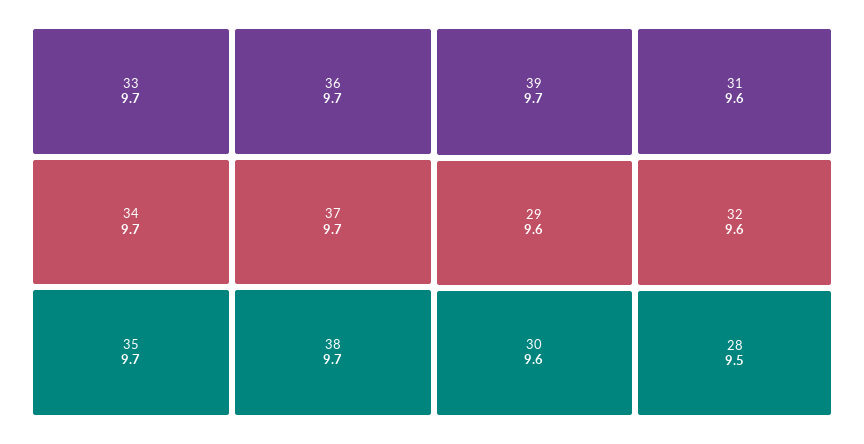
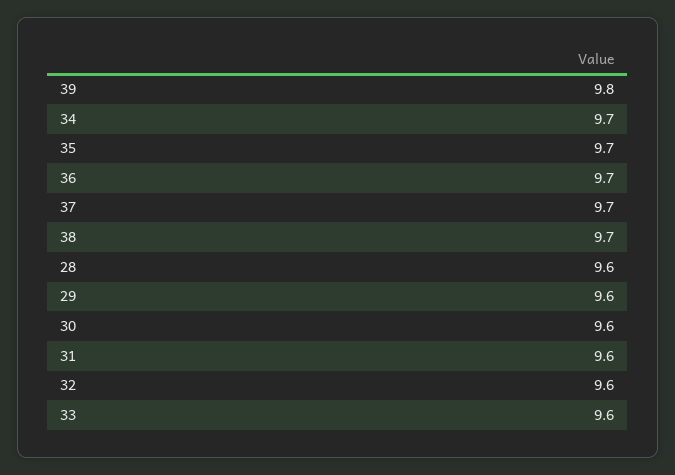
  {
-   "33": 9.7,
+   "33": 9.6,
    "34": 9.7,
    "35": 9.7,
    "36": 9.7,
    "37": 9.7,
    "38": 9.7,
-   "39": 9.7,
+   "39": 9.8,
    "29": 9.6,
    "30": 9.6,
    "31": 9.6,
    "32": 9.6,
-   "28": 9.5
+   "28": 9.6
  }

